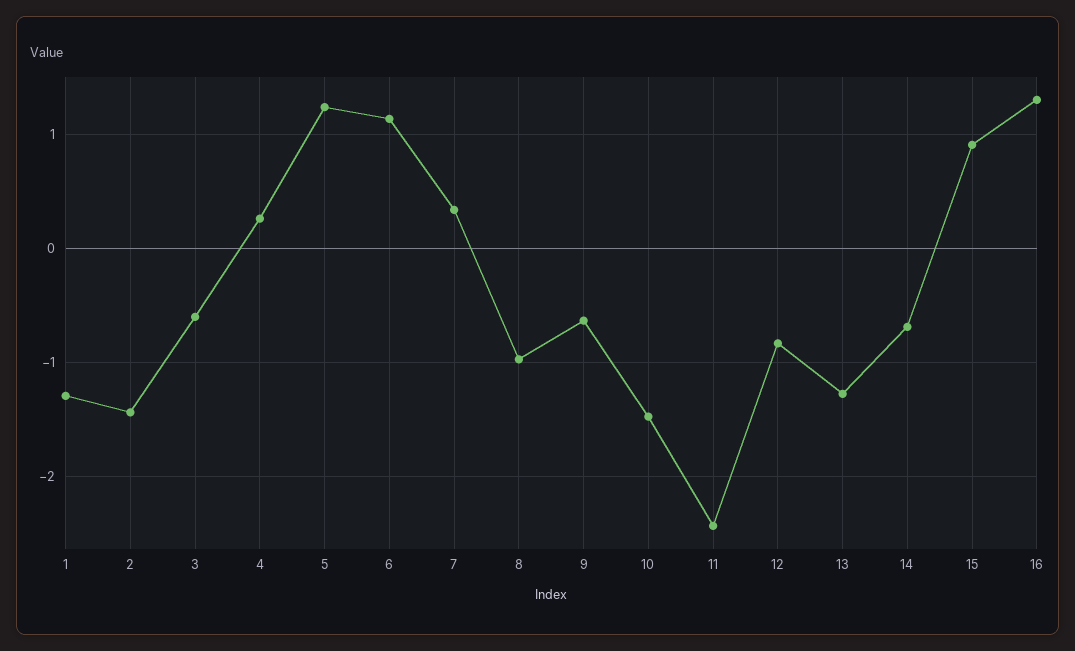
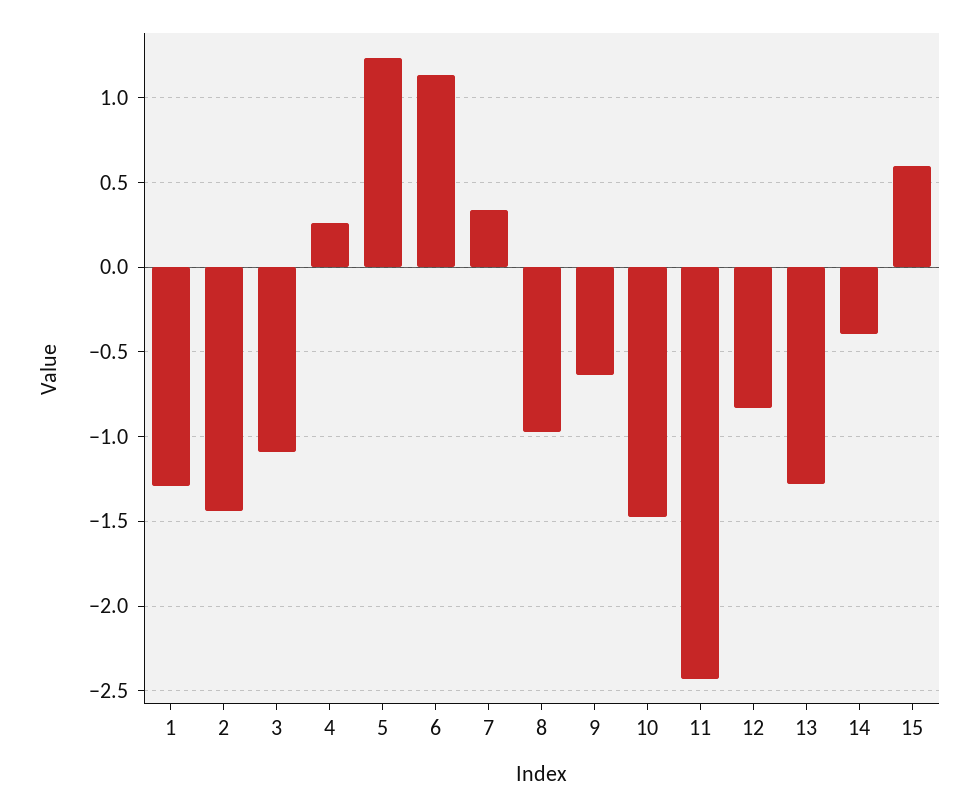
  {
    "1": -1.3,
    "2": -1.45,
-   "3": -0.6,
+   "3": -1.1,
    "4": 0.25,
    "5": 1.25,
    "6": 1.15,
    "7": 0.35,
    "8": -0.95,
    "9": -0.65,
    "10": -1.5,
    "11": -2.45,
    "12": -0.85,
    "13": -1.3,
-   "14": -0.7,
+   "14": -0.4,
-   "15": 0.9,
+   "15": 0.6
-   "16": 1.3
  }

